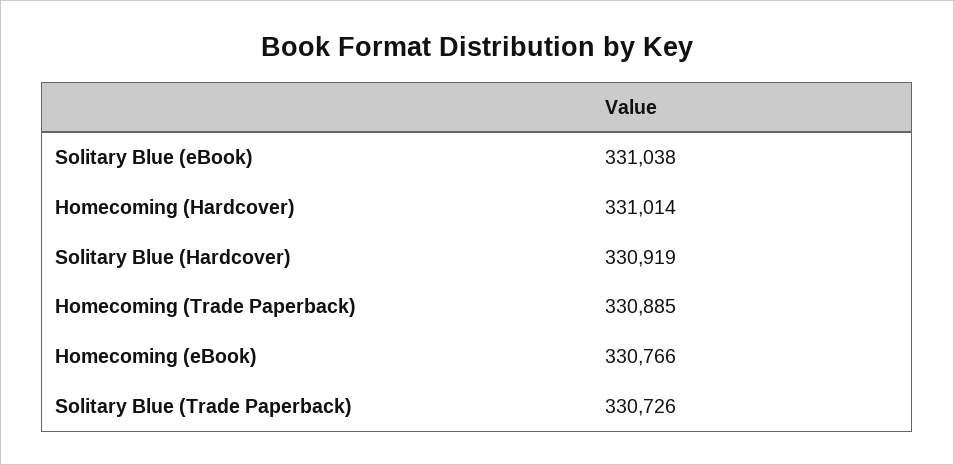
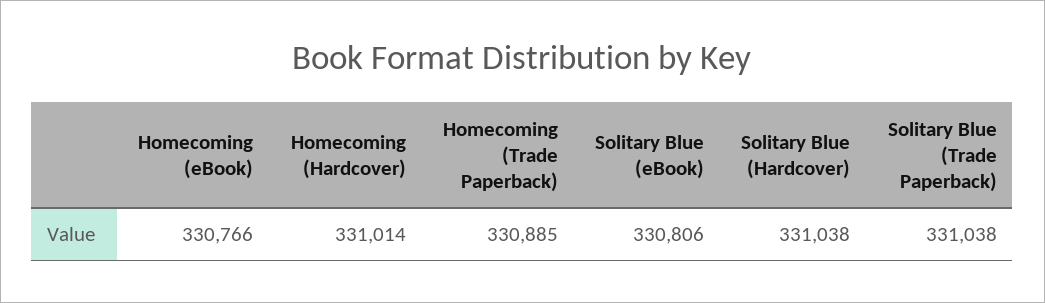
  {
-   "Solitary Blue (eBook)": 331038,
+   "Solitary Blue (eBook)": 330806,
    "Homecoming (Hardcover)": 331014,
-   "Solitary Blue (Hardcover)": 330919,
+   "Solitary Blue (Hardcover)": 331038,
    "Homecoming (Trade Paperback)": 330885,
    "Homecoming (eBook)": 330766,
-   "Solitary Blue (Trade Paperback)": 330726
+   "Solitary Blue (Trade Paperback)": 331038
  }

